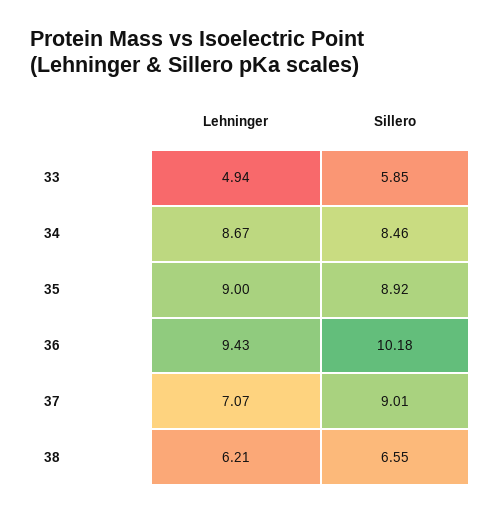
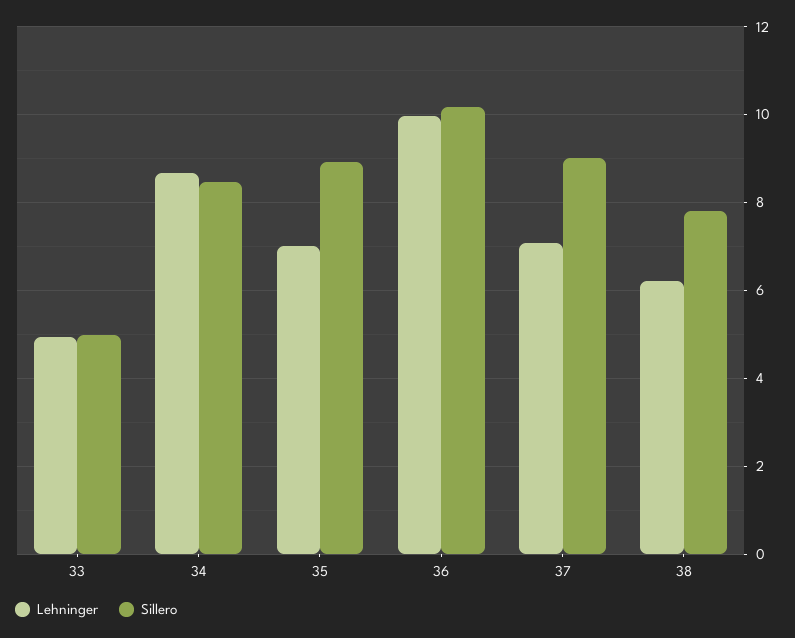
  {
    "Lehninger": {
      "33": 4.94,
      "34": 8.67,
-     "35": 9,
+     "35": 7,
-     "36": 9.43,
+     "36": 10,
      "37": 7.07,
      "38": 6.21
    },
    "Sillero": {
-     "33": 5.85,
+     "33": 5,
      "34": 8.46,
      "35": 8.92,
      "36": 10.18,
      "37": 9.01,
-     "38": 6.55
+     "38": 7.8
    }
  }

